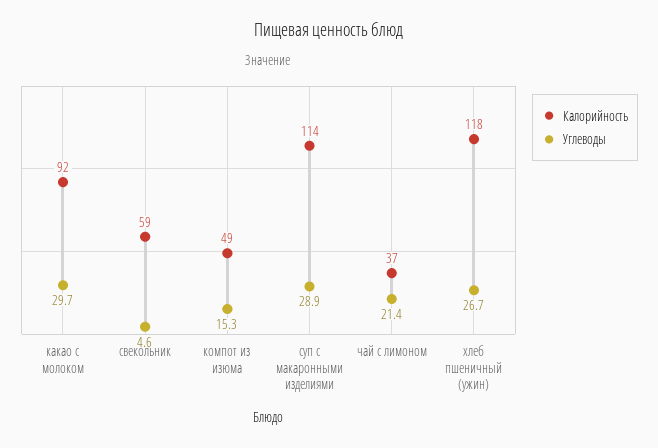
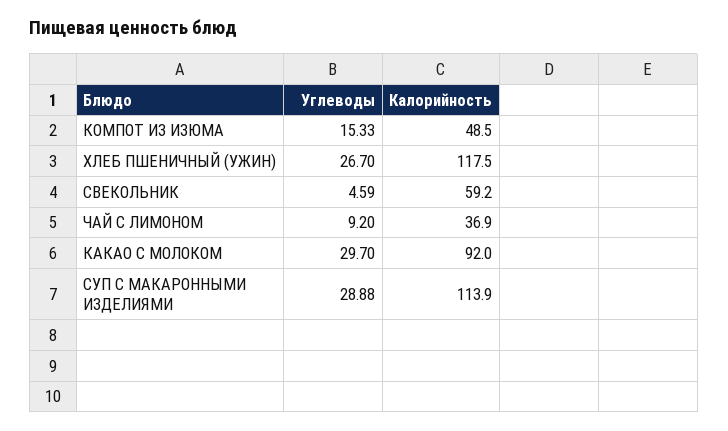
  {
    "Калорийность": {
      "какао с молоком": 92,
      "свекольник": 59.2,
      "компот из изюма": 48.5,
      "суп с макаронными изделиями": 113.9,
      "чай с лимоном": 36.9,
      "хлеб пшеничный (ужин)": 117.5
    },
    "Углеводы": {
      "какао с молоком": 29.7,
      "свекольник": 4.59,
      "компот из изюма": 15.33,
      "суп с макаронными изделиями": 28.88,
-     "чай с лимоном": 21.4,
+     "чай с лимоном": 9.2,
      "хлеб пшеничный (ужин)": 26.7
    }
  }

